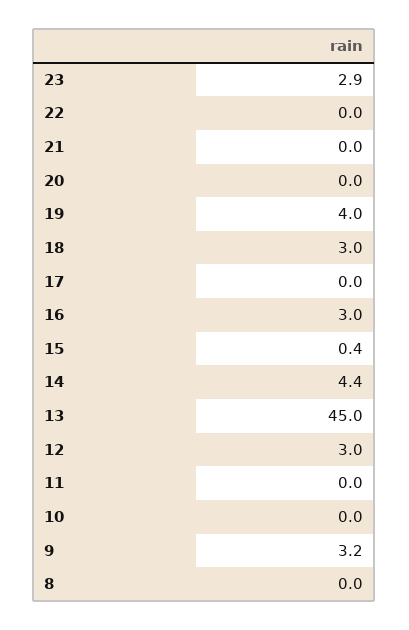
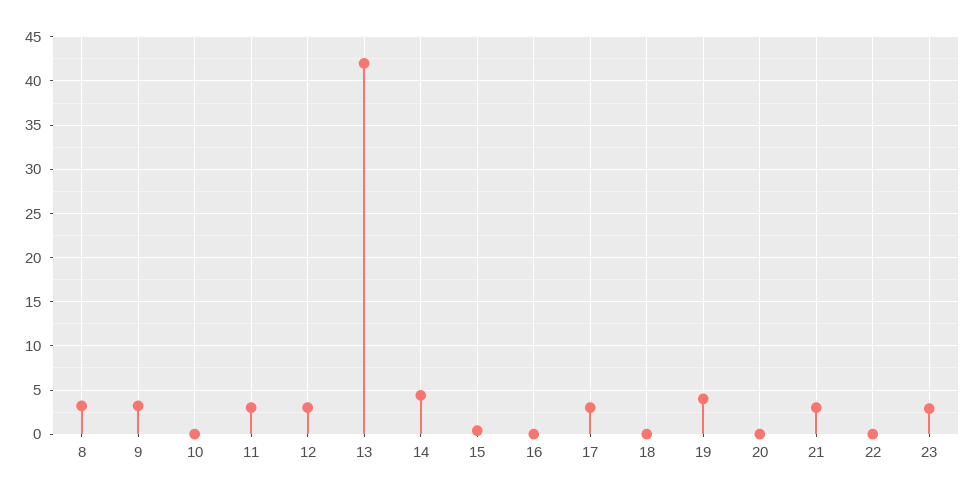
  {
    "23": 2.9,
    "22": 0,
-   "21": 0,
+   "21": 3,
    "20": 0,
    "19": 4,
-   "18": 3,
+   "18": 0,
-   "17": 0,
+   "17": 3,
-   "16": 3,
+   "16": 0,
    "15": 0.4,
    "14": 4.4,
-   "13": 45,
+   "13": 42,
    "12": 3,
-   "11": 0,
+   "11": 3,
    "10": 0,
    "9": 3.2,
-   "8": 0
+   "8": 3
  }

